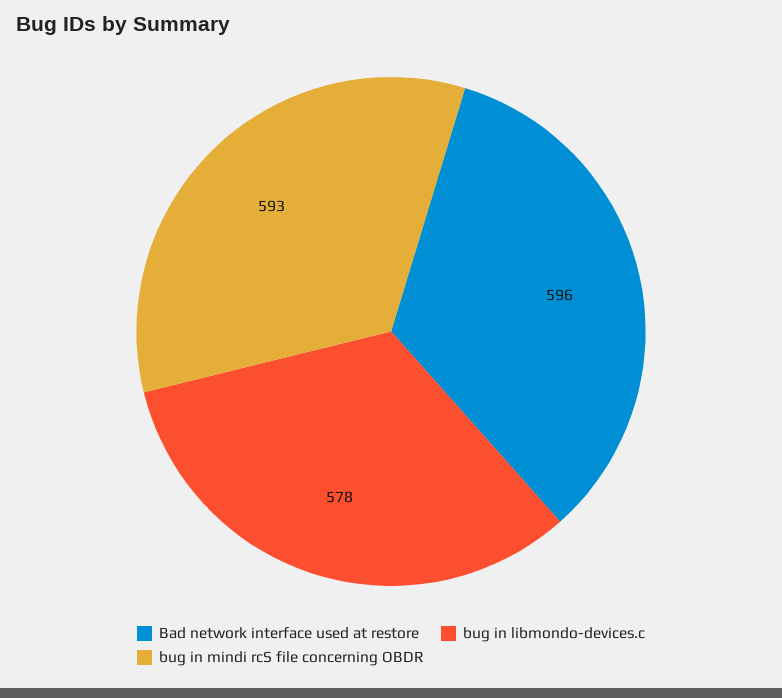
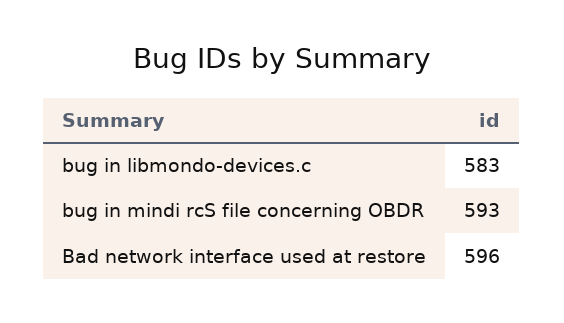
  {
    "Bad network interface used at restore": 596,
-   "bug in libmondo-devices.c": 578,
+   "bug in libmondo-devices.c": 583,
    "bug in mindi rcS file concerning OBDR": 593
  }

